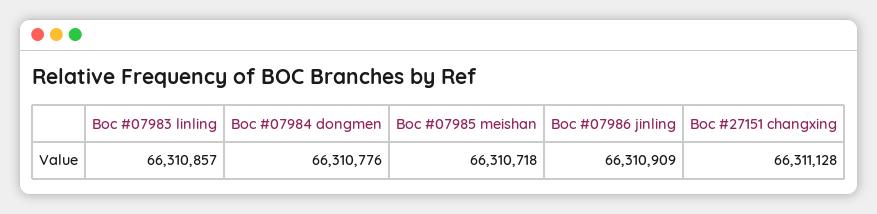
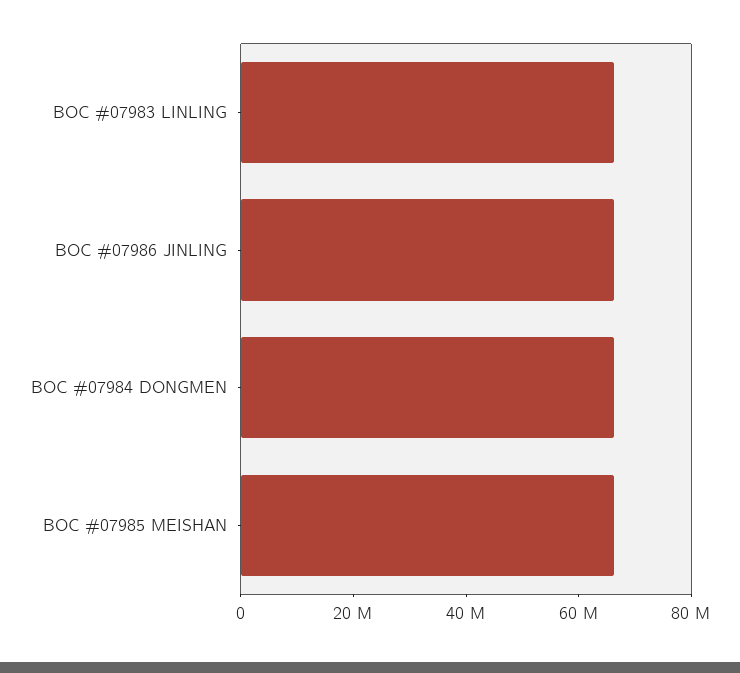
  {
    "Boc #07983 linling": 66310857,
    "Boc #07984 dongmen": 66310776,
    "Boc #07985 meishan": 66310718,
-   "Boc #07986 jinling": 66310909,
+   "Boc #07986 jinling": 66310909
-   "Boc #27151 changxing": 66311128
  }

